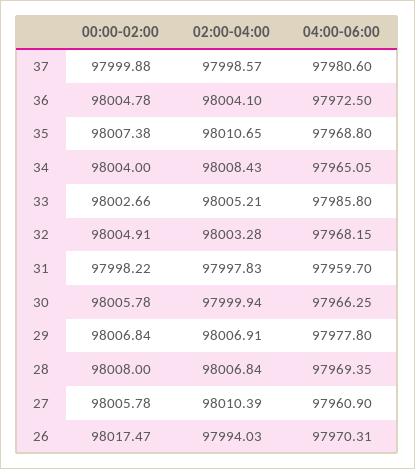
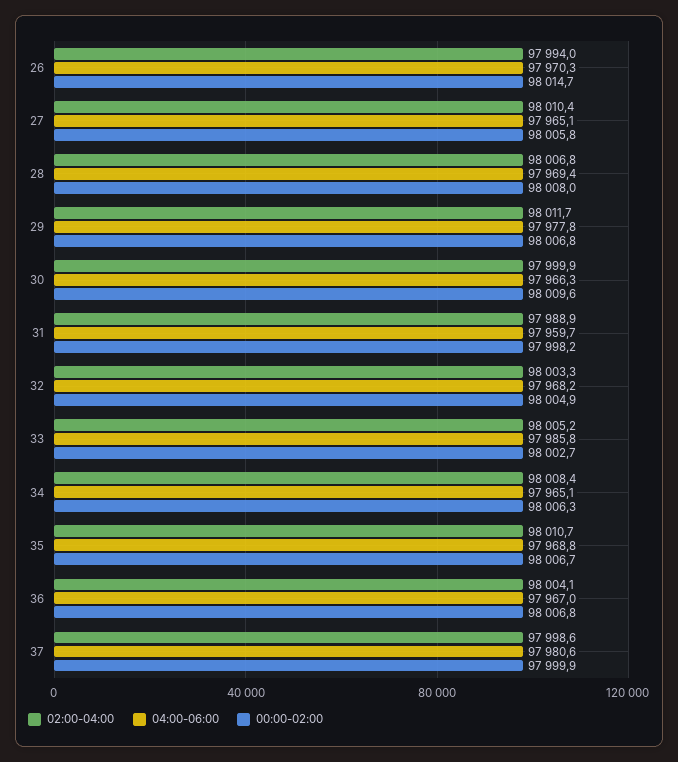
  {
    "00:00-02:00": {
      "37": 97999.88,
-     "36": 98004.78,
+     "36": 98006.8,
-     "35": 98007.38,
+     "35": 98006.7,
-     "34": 98004,
+     "34": 98006.3,
      "33": 98002.66,
      "32": 98004.91,
      "31": 97998.22,
-     "30": 98005.78,
+     "30": 98009.6,
      "29": 98006.84,
      "28": 98008,
      "27": 98005.78,
-     "26": 98017.47
+     "26": 98014.7
    },
    "02:00-04:00": {
      "37": 97998.57,
      "36": 98004.1,
      "35": 98010.65,
      "34": 98008.43,
      "33": 98005.21,
      "32": 98003.28,
-     "31": 97997.83,
+     "31": 97988.9,
      "30": 97999.94,
-     "29": 98006.91,
+     "29": 98011.7,
      "28": 98006.84,
      "27": 98010.39,
      "26": 97994.03
    },
    "04:00-06:00": {
      "37": 97980.6,
-     "36": 97972.5,
+     "36": 97967,
      "35": 97968.8,
      "34": 97965.05,
      "33": 97985.8,
      "32": 97968.15,
      "31": 97959.7,
      "30": 97966.25,
      "29": 97977.8,
      "28": 97969.35,
-     "27": 97960.9,
+     "27": 97965.1,
      "26": 97970.31
    }
  }

